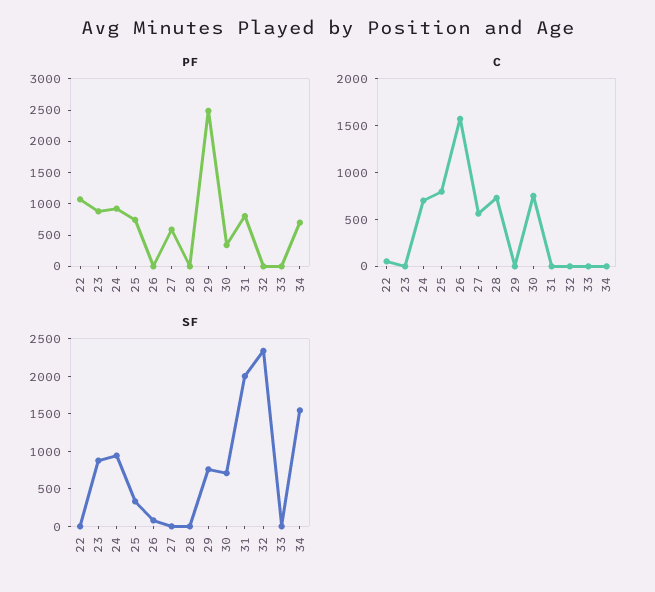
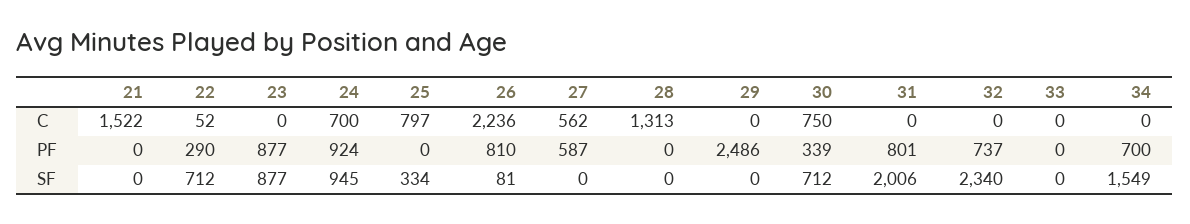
  {
    "PF": {
-     "22": 1000,
+     "22": 290,
      "23": 877,
      "24": 924,
-     "25": 750,
+     "25": 0,
-     "26": 0,
+     "26": 810,
      "27": 587,
      "28": 0,
      "29": 2486,
      "30": 339,
      "31": 801,
-     "32": 0,
+     "32": 737,
      "33": 0,
-     "34": 700
+     "34": 700,
+     "21": 0
    },
    "C": {
      "22": 52,
      "23": 0,
      "24": 700,
      "25": 797,
-     "26": 1600,
+     "26": 2236,
      "27": 562,
-     "28": 700,
+     "28": 1313,
      "29": 0,
      "30": 750,
      "31": 0,
      "32": 0,
      "33": 0,
-     "34": 0
+     "34": 0,
+     "21": 1522
    },
    "SF": {
-     "22": 0,
+     "22": 712,
      "23": 877,
      "24": 945,
      "25": 334,
      "26": 81,
      "27": 0,
      "28": 0,
-     "29": 750,
+     "29": 0,
      "30": 712,
      "31": 2006,
      "32": 2340,
      "33": 0,
-     "34": 1549
+     "34": 1549,
+     "21": 0
    }
  }

